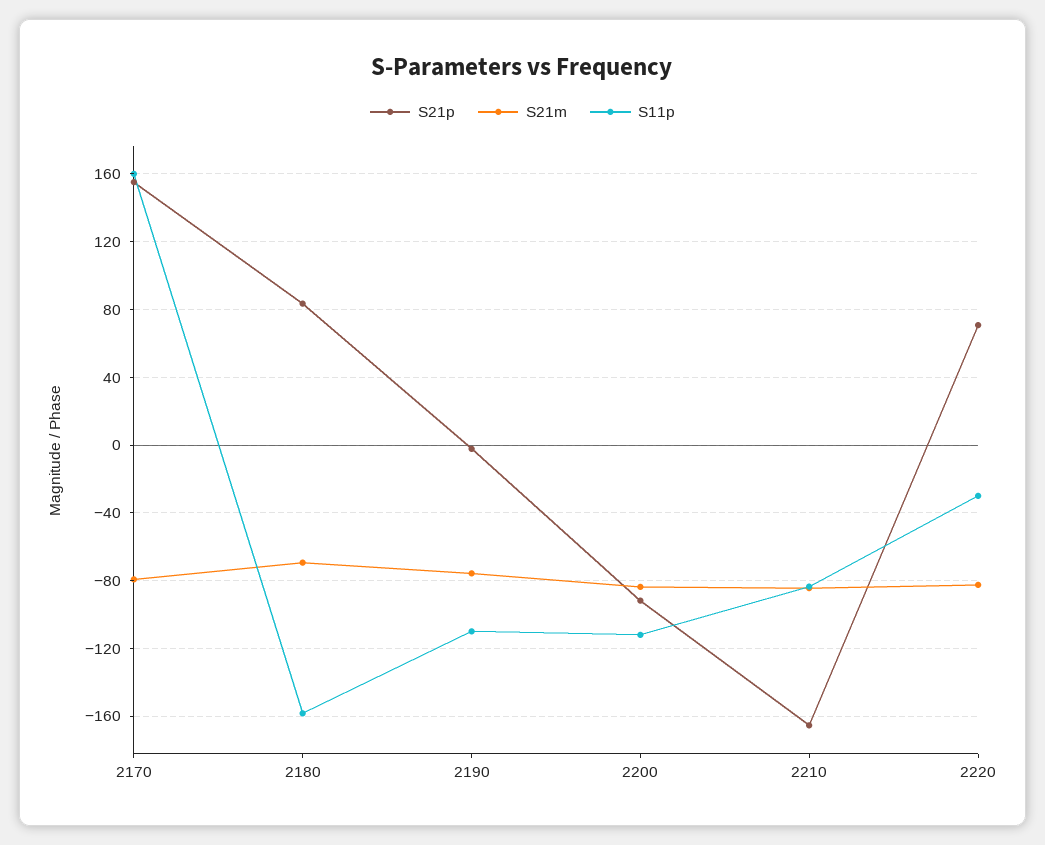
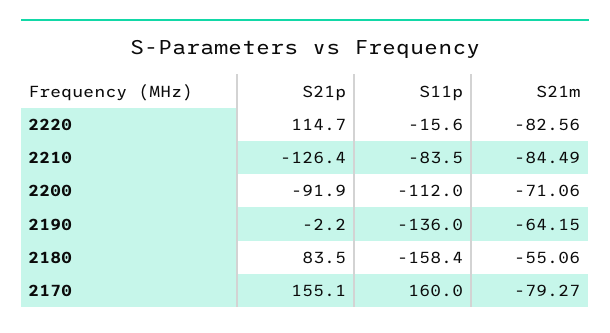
  {
    "S21p": {
      "2170": 155.1,
      "2180": 83.5,
      "2190": -2.2,
      "2200": -91.9,
-     "2210": -165,
+     "2210": -126.4,
-     "2220": 70
+     "2220": 114.7
    },
    "S21m": {
      "2170": -79.27,
-     "2180": -70,
+     "2180": -55.06,
-     "2190": -75,
+     "2190": -64.15,
-     "2200": -85,
+     "2200": -71.06,
      "2210": -84.49,
      "2220": -82.56
    },
    "S11p": {
      "2170": 160,
      "2180": -158.4,
-     "2190": -110,
+     "2190": -136,
      "2200": -112,
      "2210": -83.5,
-     "2220": -30
+     "2220": -15.6
    }
  }

